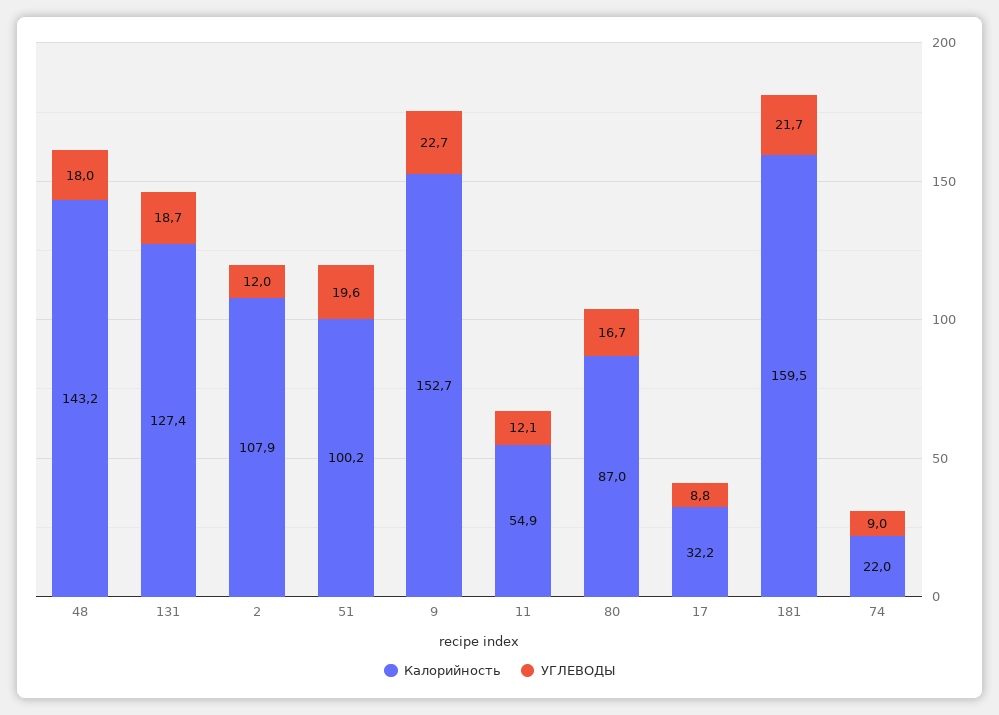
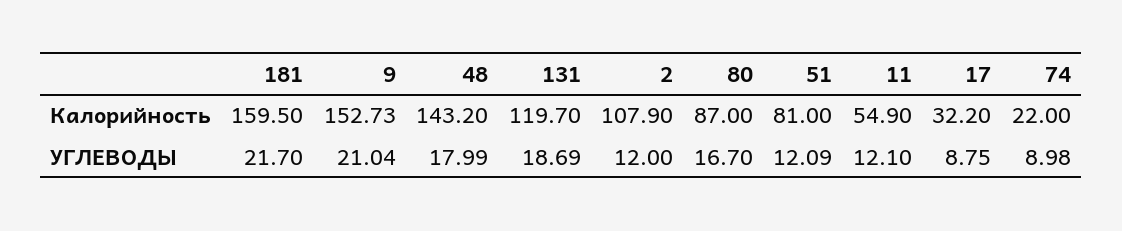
  {
    "Калорийность": {
      "48": 143.2,
-     "131": 127.4,
+     "131": 119.7,
      "2": 107.9,
-     "51": 100.2,
+     "51": 81,
      "9": 152.73,
      "11": 54.9,
      "80": 87,
      "17": 32.2,
      "181": 159.5,
      "74": 22
    },
    "УГЛЕВОДЫ": {
      "48": 17.99,
      "131": 18.69,
      "2": 12,
-     "51": 19.6,
+     "51": 12.09,
-     "9": 22.7,
+     "9": 21.04,
      "11": 12.1,
      "80": 16.7,
      "17": 8.75,
      "181": 21.7,
      "74": 8.98
    }
  }

